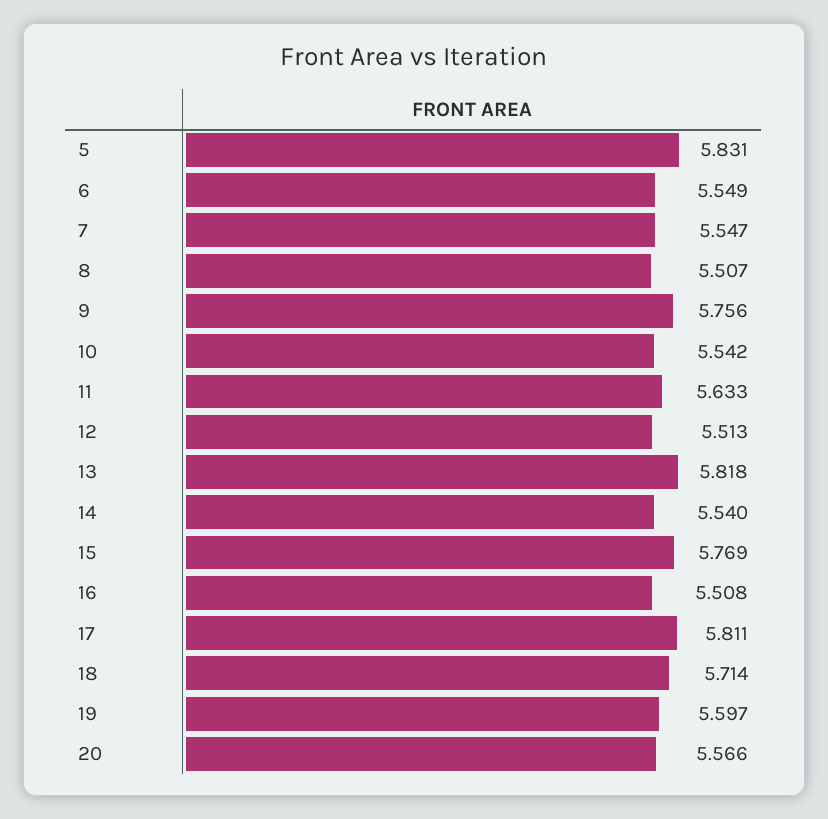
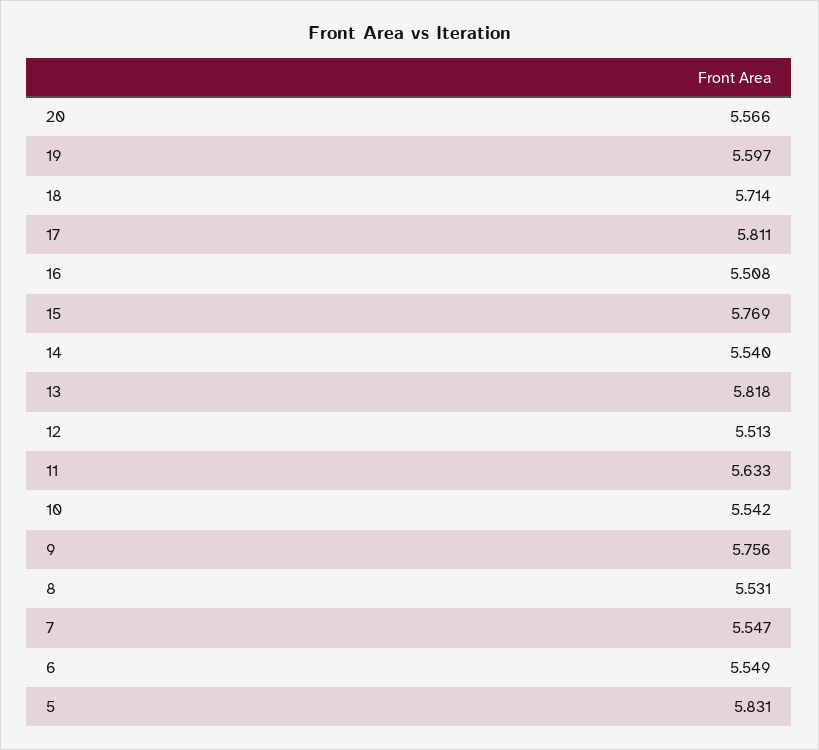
  {
    "5": 5.831,
    "6": 5.549,
    "7": 5.547,
-   "8": 5.507,
+   "8": 5.531,
    "9": 5.756,
    "10": 5.542,
    "11": 5.633,
    "12": 5.513,
    "13": 5.818,
    "14": 5.54,
    "15": 5.769,
    "16": 5.508,
    "17": 5.811,
    "18": 5.714,
    "19": 5.597,
    "20": 5.566
  }

